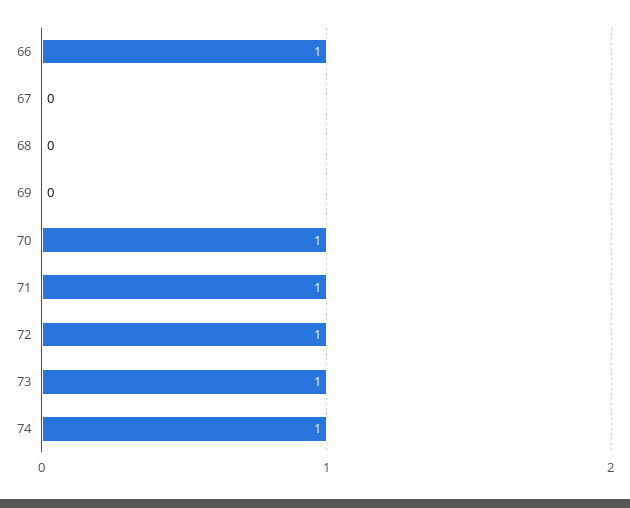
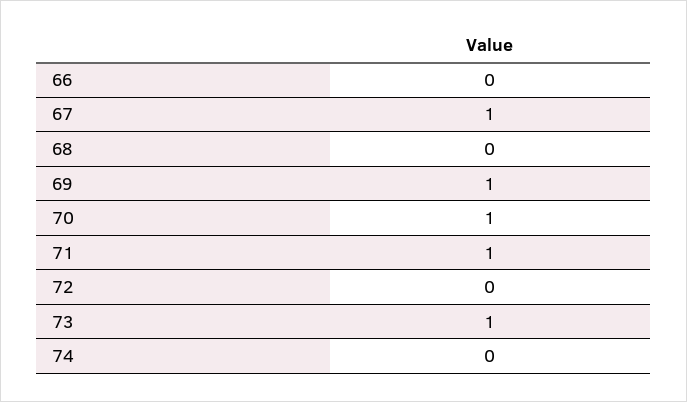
  {
-   "66": 1,
+   "66": 0,
-   "67": 0,
+   "67": 1,
    "68": 0,
-   "69": 0,
+   "69": 1,
    "70": 1,
    "71": 1,
-   "72": 1,
+   "72": 0,
    "73": 1,
-   "74": 1
+   "74": 0
  }

